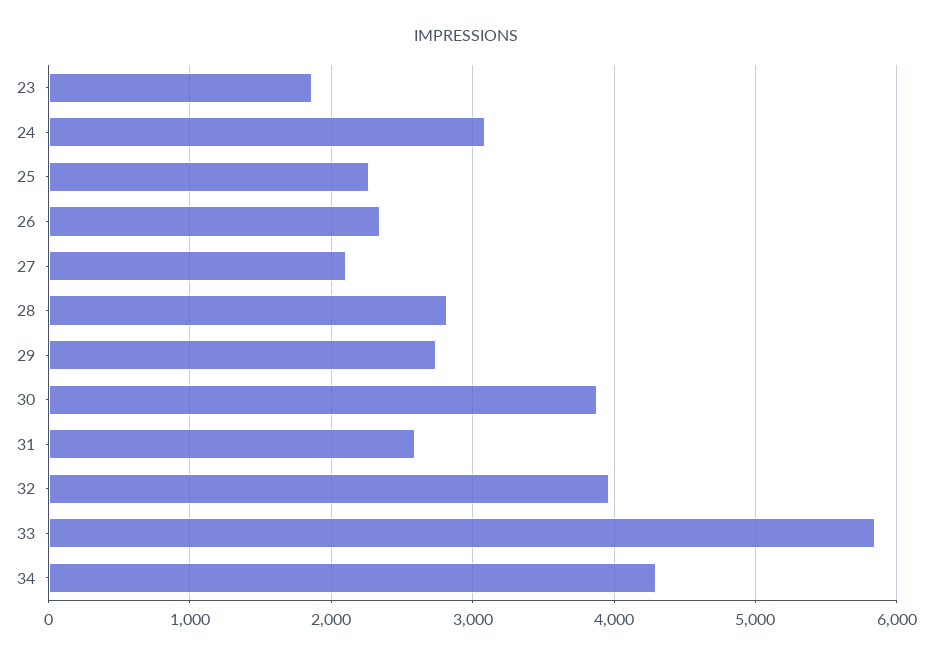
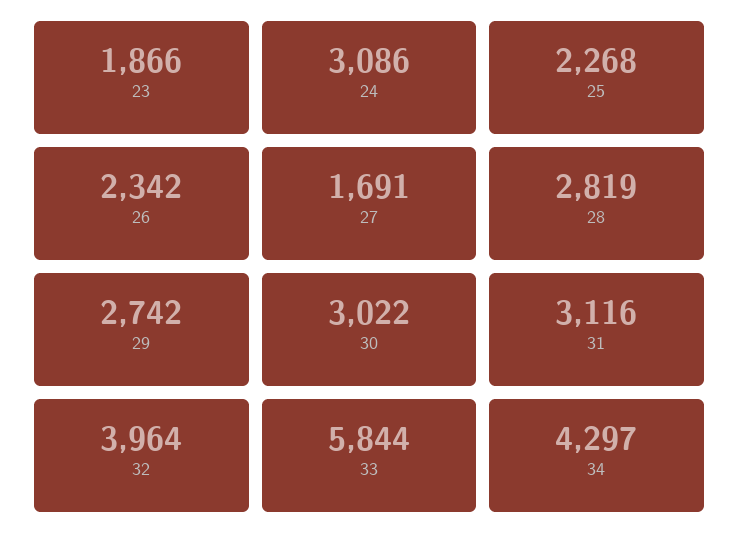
  {
    "23": 1866,
    "24": 3086,
    "25": 2268,
    "26": 2342,
-   "27": 2100,
+   "27": 1691,
    "28": 2819,
    "29": 2742,
-   "30": 3900,
+   "30": 3022,
-   "31": 2600,
+   "31": 3116,
    "32": 3964,
    "33": 5844,
    "34": 4297
  }

